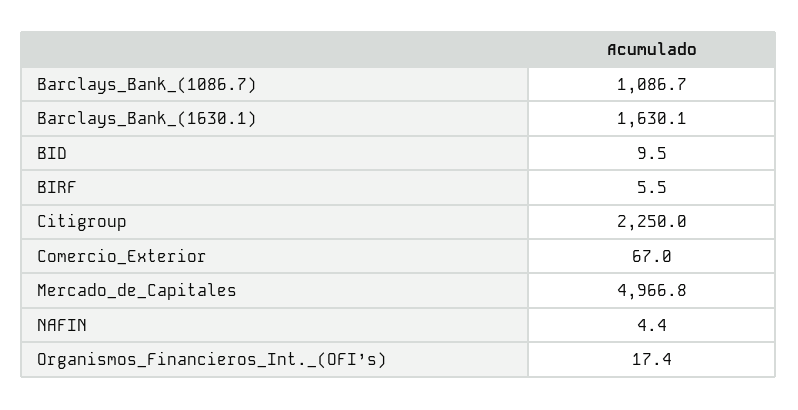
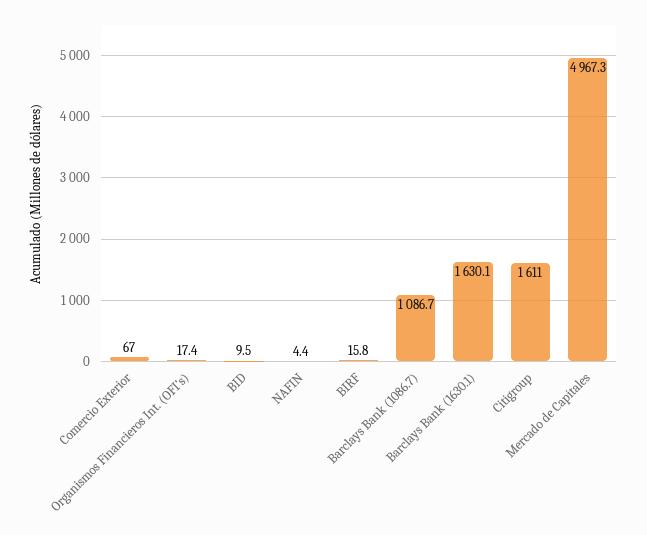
  {
    "Barclays_Bank_(1086.7)": 1086.7,
    "Barclays_Bank_(1630.1)": 1630.1,
    "BID": 9.5,
-   "BIRF": 5.5,
+   "BIRF": 15.8,
-   "Citigroup": 2250,
+   "Citigroup": 1611,
    "Comercio_Exterior": 67,
-   "Mercado_de_Capitales": 4966.8,
+   "Mercado_de_Capitales": 4967.3,
    "NAFIN": 4.4,
    "Organismos_Financieros_Int._(OFI’s)": 17.4
  }

